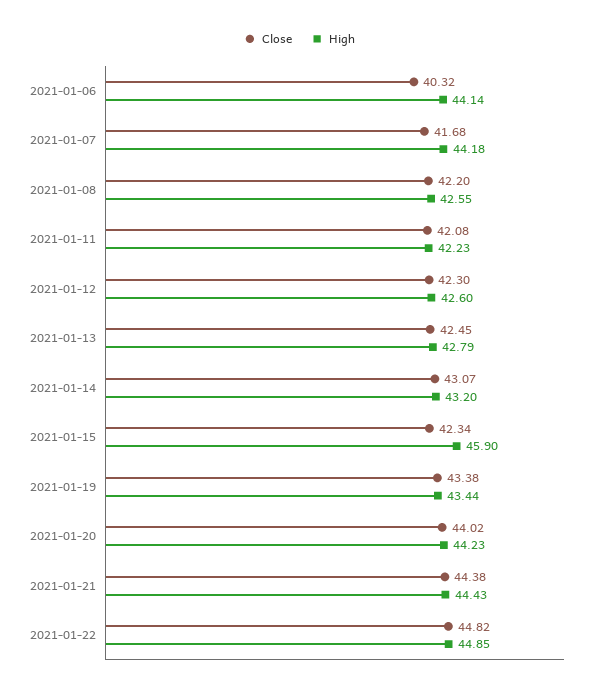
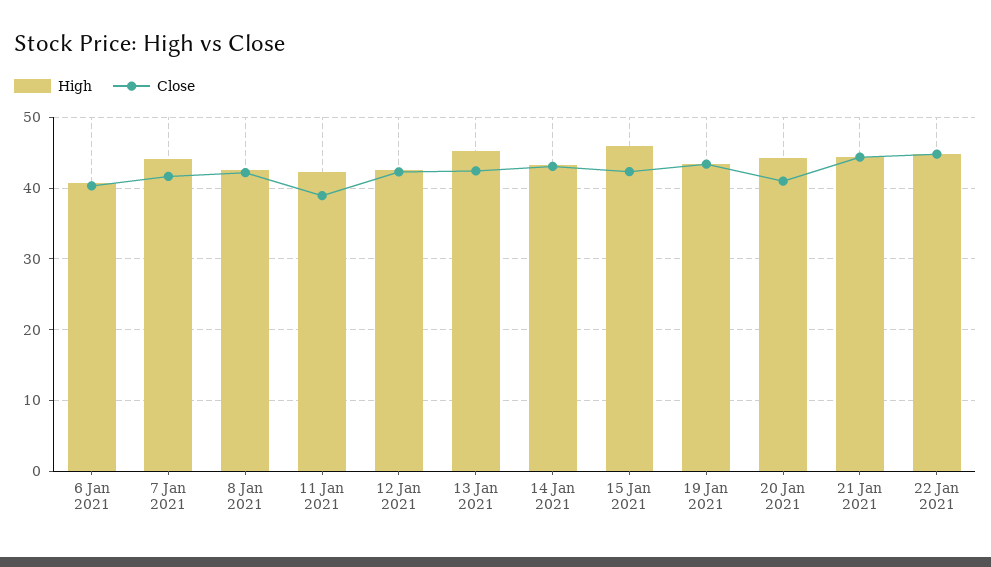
  {
    "Close": {
      "2021-01-06": 40.32,
      "2021-01-07": 41.68,
      "2021-01-08": 42.2,
-     "2021-01-11": 42.08,
+     "2021-01-11": 39,
      "2021-01-12": 42.3,
      "2021-01-13": 42.45,
      "2021-01-14": 43.07,
      "2021-01-15": 42.34,
      "2021-01-19": 43.38,
-     "2021-01-20": 44.02,
+     "2021-01-20": 41,
      "2021-01-21": 44.38,
      "2021-01-22": 44.82
    },
    "High": {
-     "2021-01-06": 44.14,
+     "2021-01-06": 41,
      "2021-01-07": 44.18,
      "2021-01-08": 42.55,
      "2021-01-11": 42.23,
      "2021-01-12": 42.6,
-     "2021-01-13": 42.79,
+     "2021-01-13": 45,
      "2021-01-14": 43.2,
      "2021-01-15": 45.9,
      "2021-01-19": 43.44,
      "2021-01-20": 44.23,
      "2021-01-21": 44.43,
      "2021-01-22": 44.85
    }
  }

